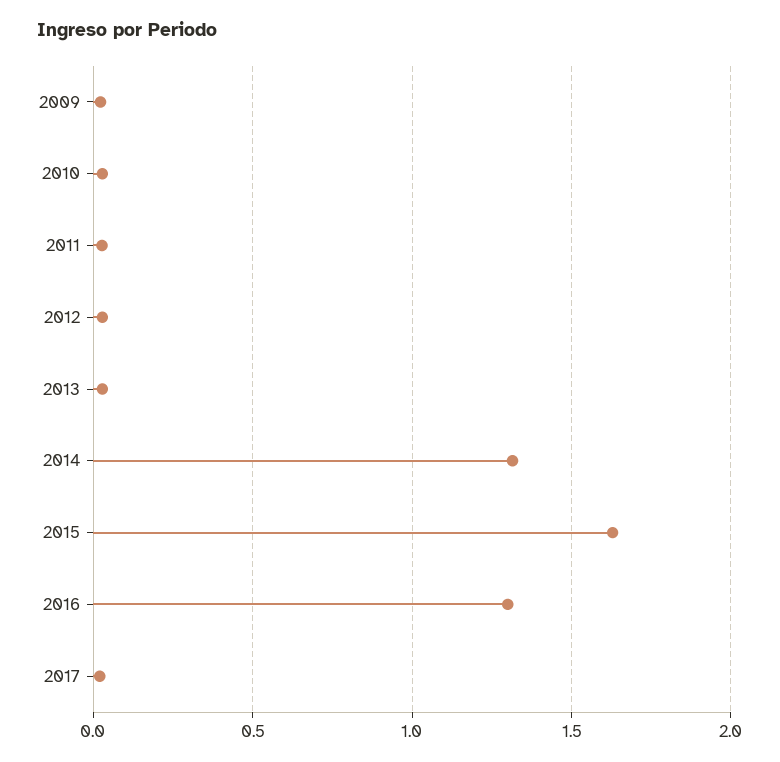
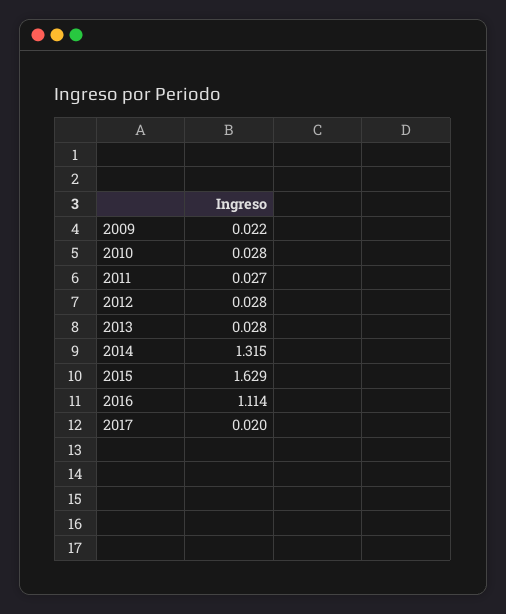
  {
    "2009": 0.022,
    "2010": 0.028,
    "2011": 0.027,
    "2012": 0.028,
    "2013": 0.028,
    "2014": 1.315,
    "2015": 1.629,
-   "2016": 1.3,
+   "2016": 1.114,
    "2017": 0.02
  }

